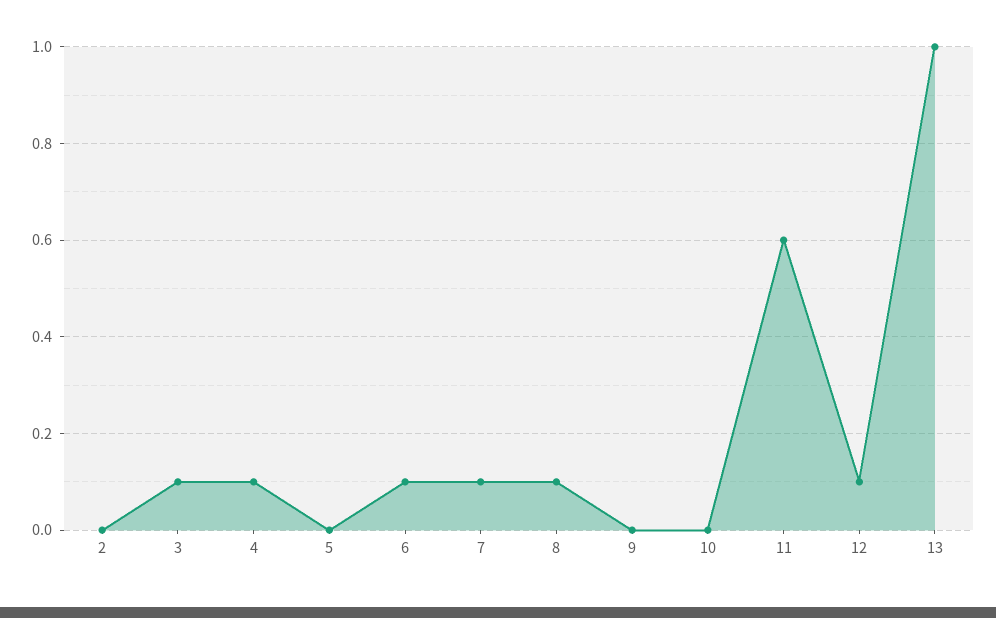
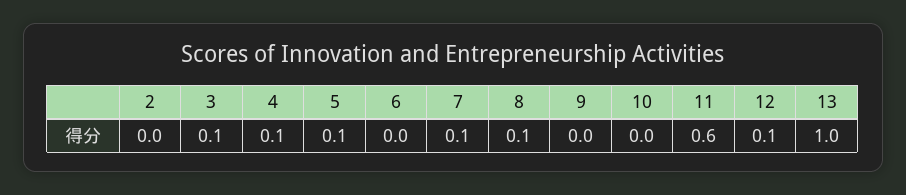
  {
    "2": 0,
    "3": 0.1,
    "4": 0.1,
-   "5": 0,
+   "5": 0.1,
-   "6": 0.1,
+   "6": 0,
    "7": 0.1,
    "8": 0.1,
    "9": 0,
    "10": 0,
    "11": 0.6,
    "12": 0.1,
    "13": 1
  }

